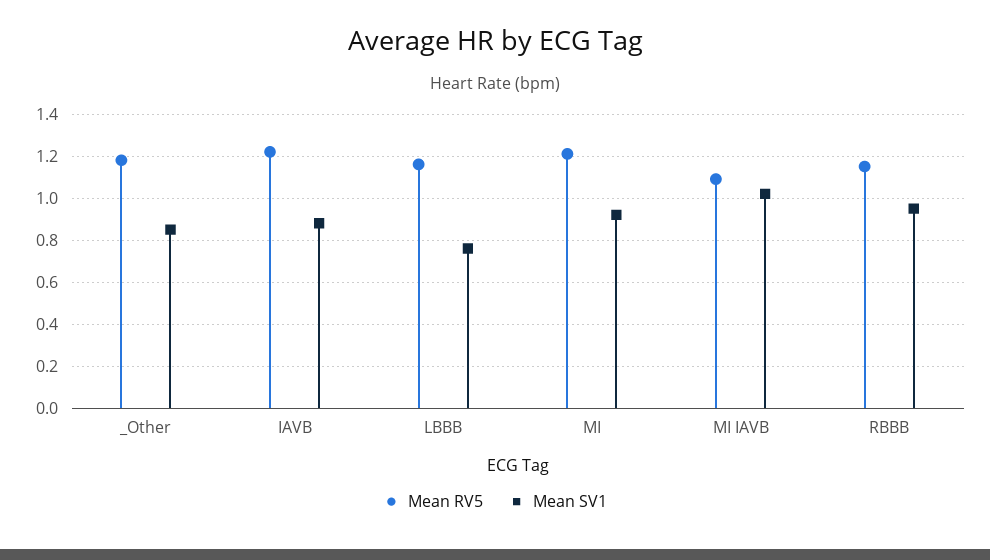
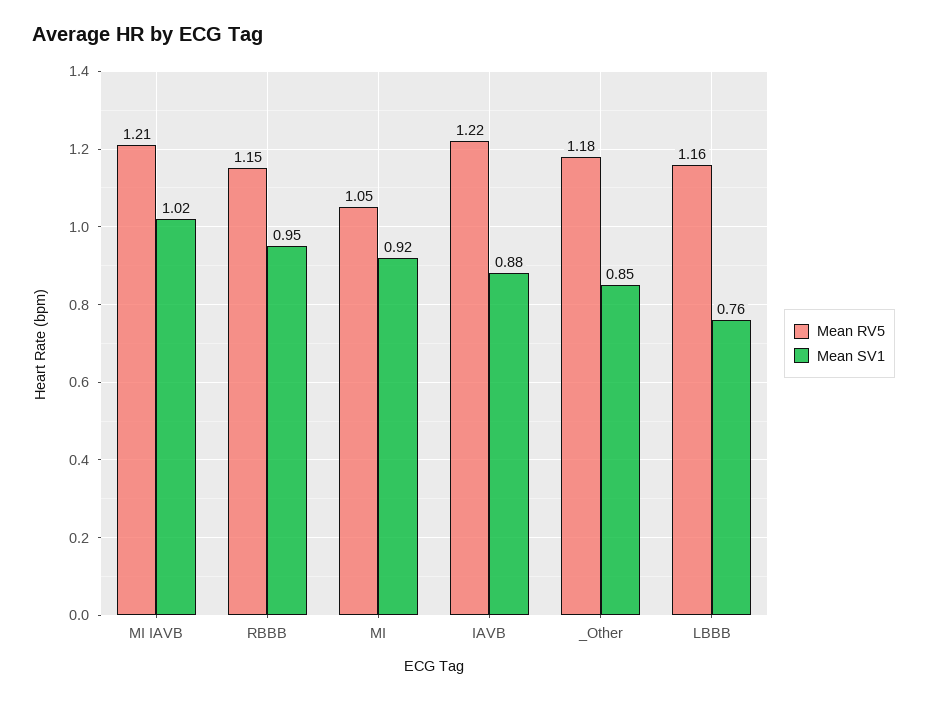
  {
    "Mean RV5": {
      "_Other": 1.18,
      "IAVB": 1.22,
      "LBBB": 1.16,
-     "MI": 1.2,
+     "MI": 1.05,
-     "MI IAVB": 1.1,
+     "MI IAVB": 1.21,
      "RBBB": 1.15
    },
    "Mean SV1": {
      "_Other": 0.85,
      "IAVB": 0.88,
      "LBBB": 0.76,
      "MI": 0.92,
      "MI IAVB": 1.02,
      "RBBB": 0.95
    }
  }

